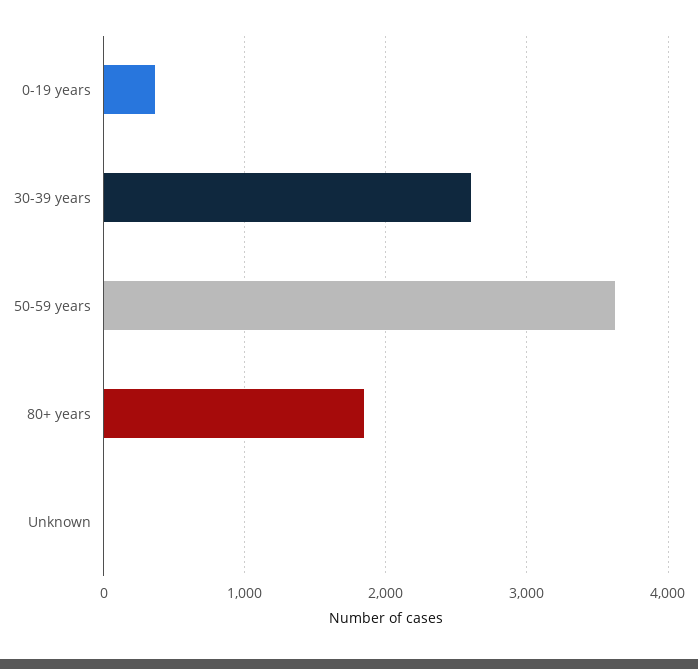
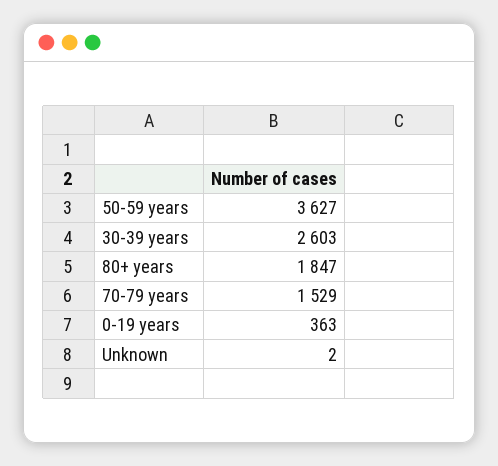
  {
    "0-19 years": 363,
    "30-39 years": 2603,
    "50-59 years": 3627,
    "80+ years": 1847,
-   "Unknown": 2
+   "Unknown": 2,
+   "70-79 years": 1529
  }

